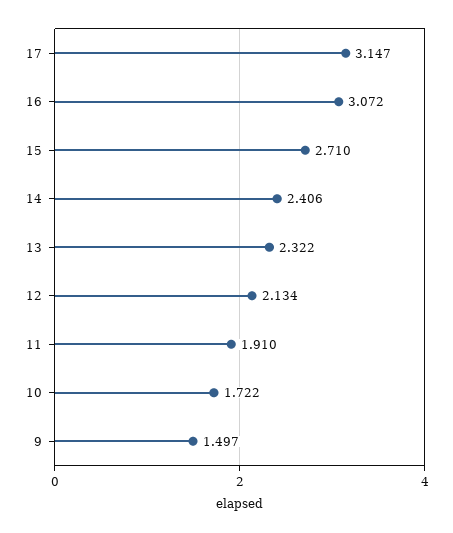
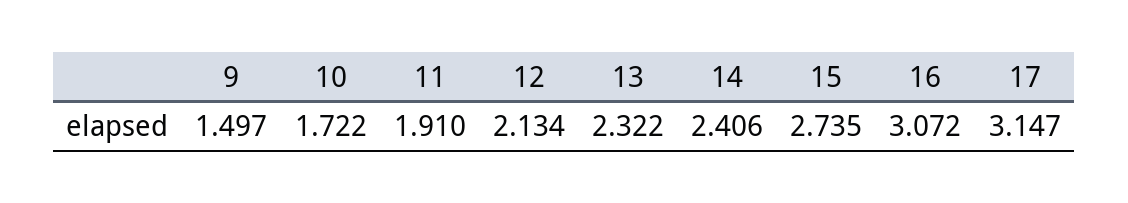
  {
    "17": 3.147,
    "16": 3.072,
-   "15": 2.71,
+   "15": 2.735,
    "14": 2.406,
    "13": 2.322,
    "12": 2.134,
    "11": 1.91,
    "10": 1.722,
    "9": 1.497
  }

